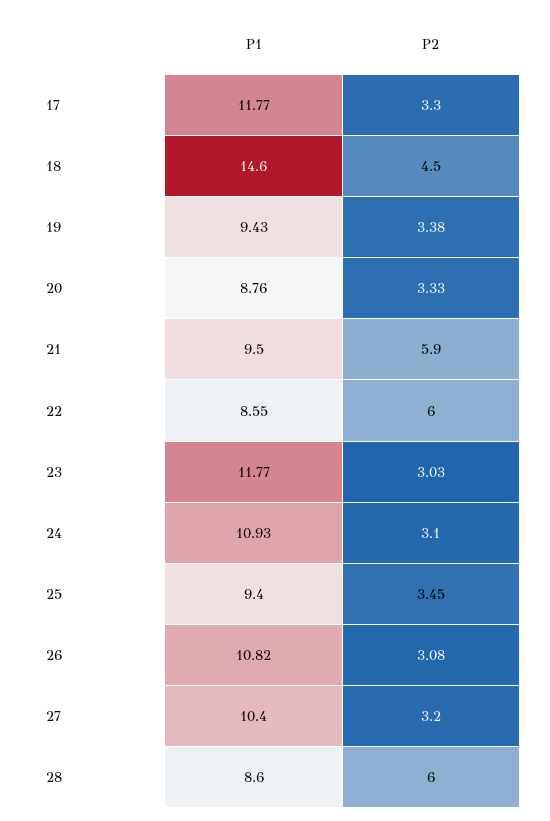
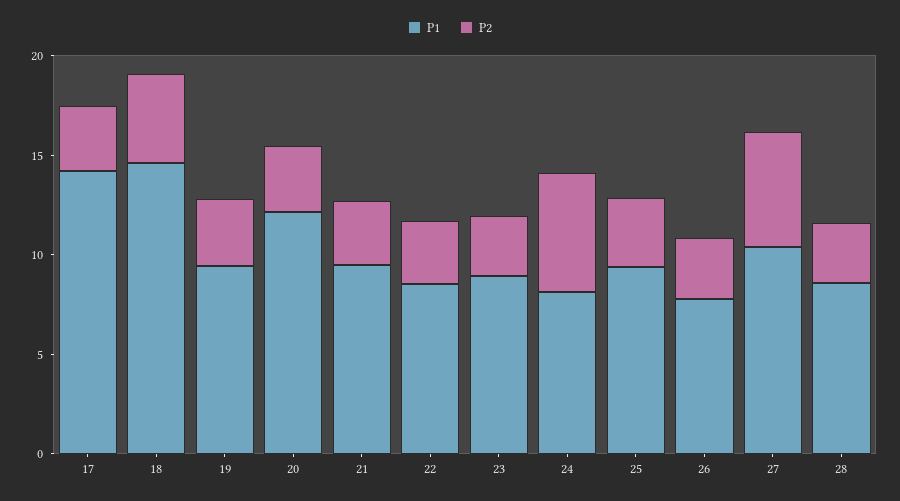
  {
    "P1": {
-     "17": 11.77,
+     "17": 14,
      "18": 14.6,
      "19": 9.43,
-     "20": 8.76,
+     "20": 12,
      "21": 9.5,
      "22": 8.55,
-     "23": 11.77,
+     "23": 9,
-     "24": 10.93,
+     "24": 8,
      "25": 9.4,
-     "26": 10.82,
+     "26": 8,
      "27": 10.4,
      "28": 8.6
    },
    "P2": {
      "17": 3.3,
      "18": 4.5,
      "19": 3.38,
      "20": 3.33,
-     "21": 5.9,
+     "21": 3,
-     "22": 6,
+     "22": 3,
      "23": 3.03,
-     "24": 3.1,
+     "24": 6,
      "25": 3.45,
      "26": 3.08,
-     "27": 3.2,
+     "27": 6,
-     "28": 6
+     "28": 3
    }
  }

